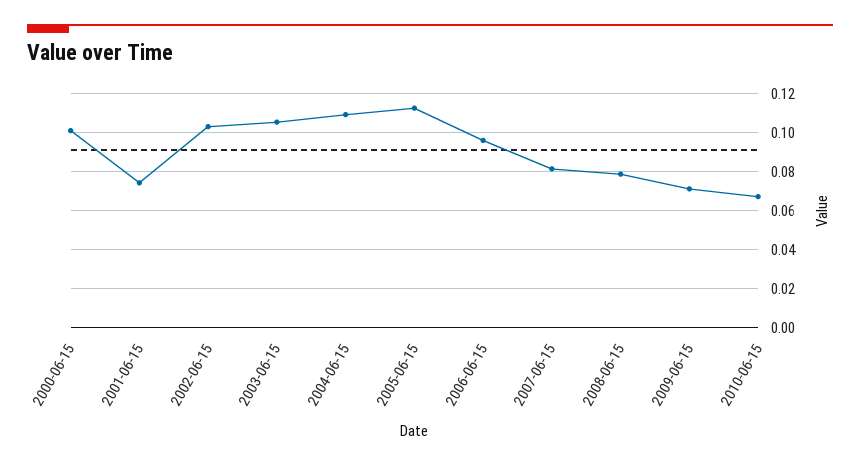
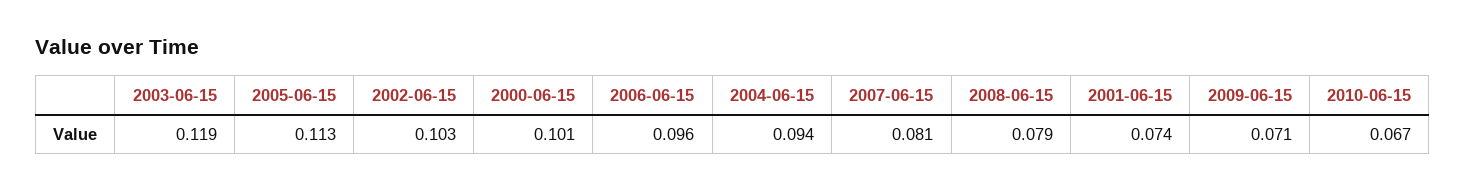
  {
    "2000-06-15": 0.101,
    "2001-06-15": 0.074,
    "2002-06-15": 0.103,
-   "2003-06-15": 0.105,
+   "2003-06-15": 0.119,
-   "2004-06-15": 0.11,
+   "2004-06-15": 0.094,
    "2005-06-15": 0.113,
    "2006-06-15": 0.096,
    "2007-06-15": 0.081,
    "2008-06-15": 0.079,
    "2009-06-15": 0.071,
    "2010-06-15": 0.067
  }

